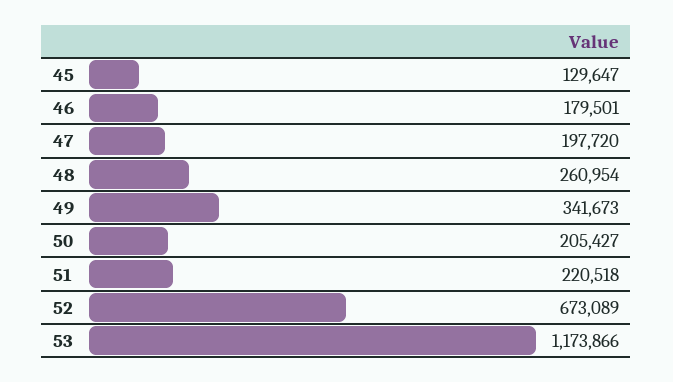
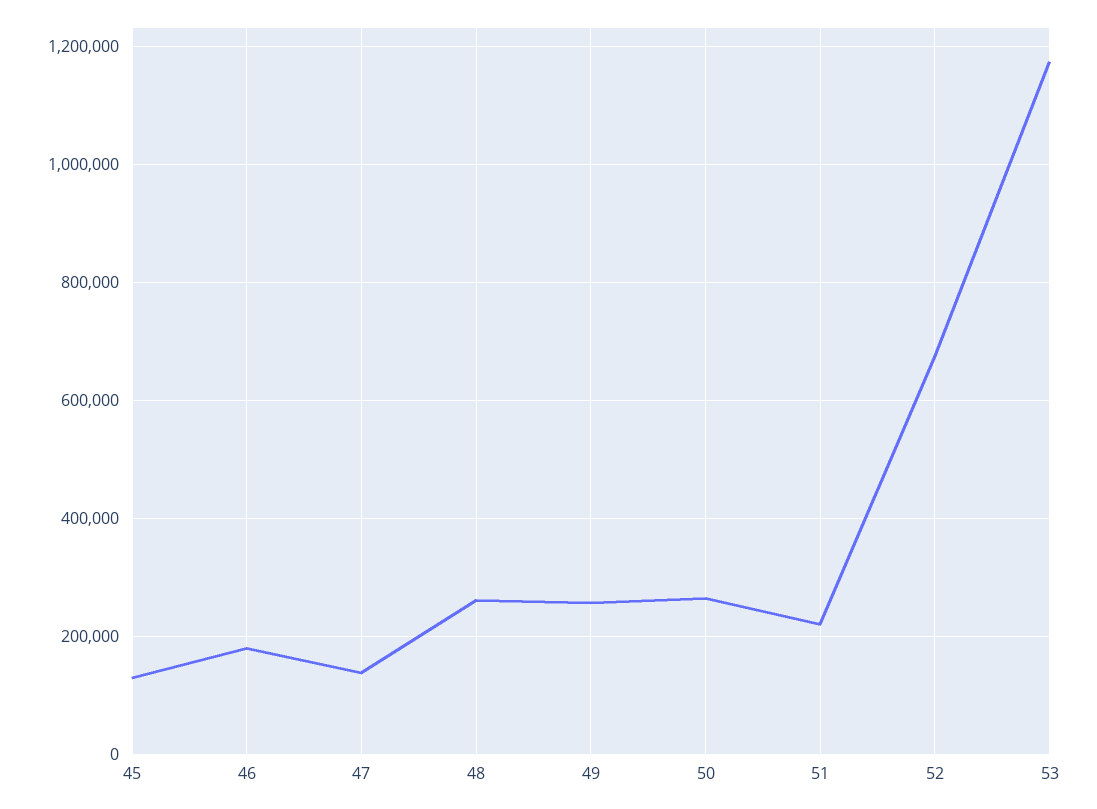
  {
    "45": 129647,
    "46": 179501,
-   "47": 197720,
+   "47": 140000,
    "48": 260954,
-   "49": 341673,
+   "49": 260000,
-   "50": 205427,
+   "50": 260000,
    "51": 220518,
    "52": 673089,
    "53": 1173866
  }

